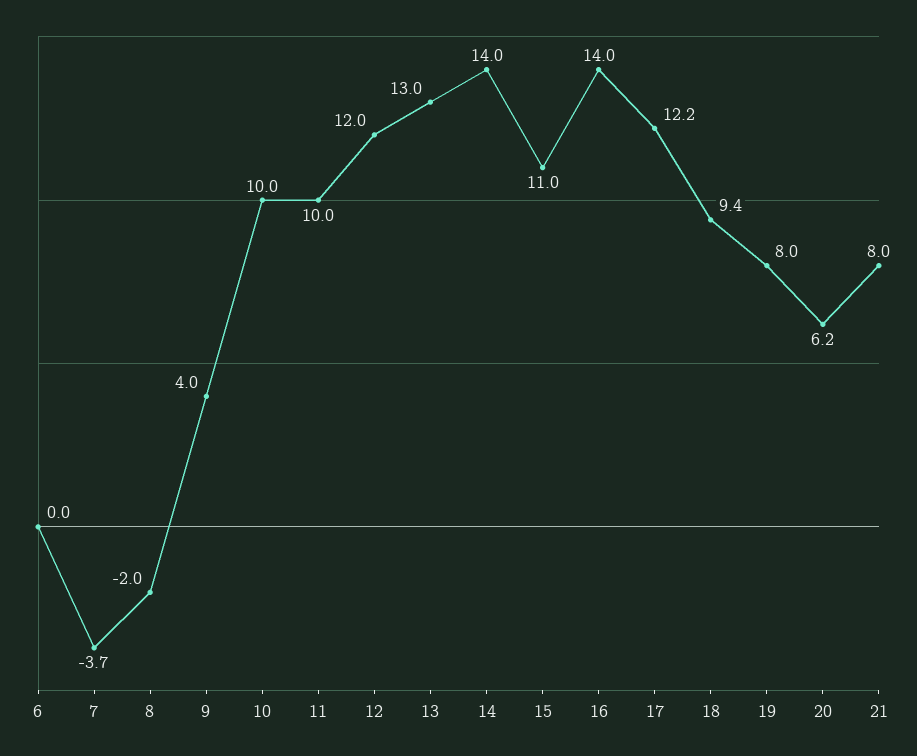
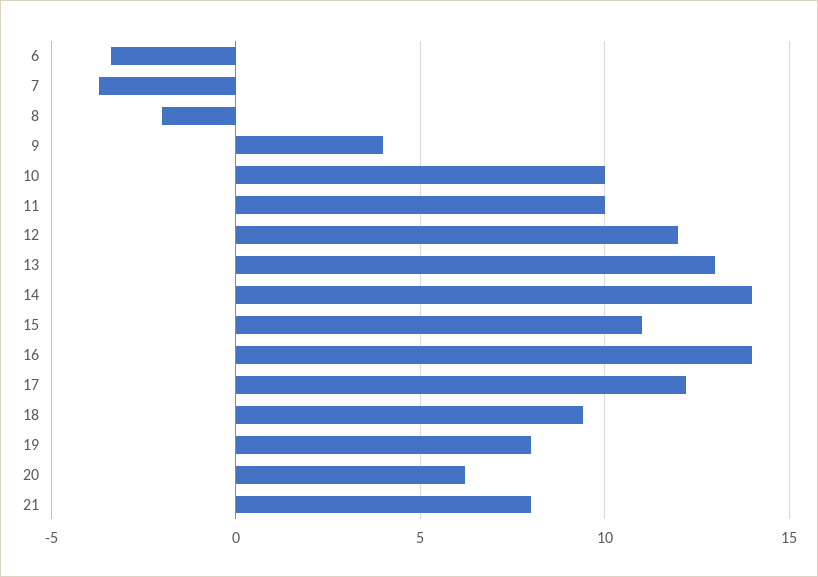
  {
-   "6": 0,
+   "6": -3.5,
    "7": -3.7,
    "8": -2,
    "9": 4,
    "10": 10,
    "11": 10,
    "12": 12,
    "13": 13,
    "14": 14,
    "15": 11,
    "16": 14,
    "17": 12.2,
    "18": 9.4,
    "19": 8,
    "20": 6.2,
    "21": 8
  }

